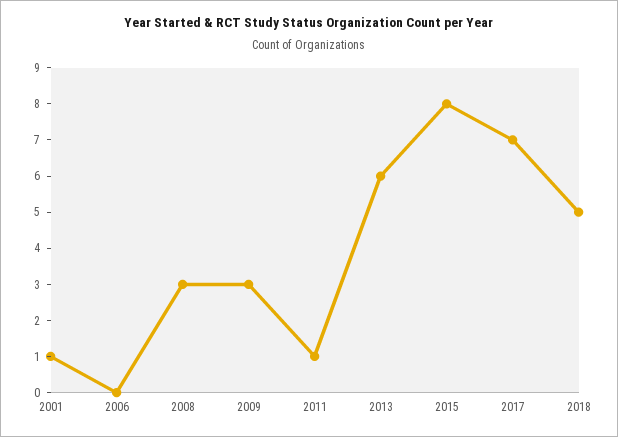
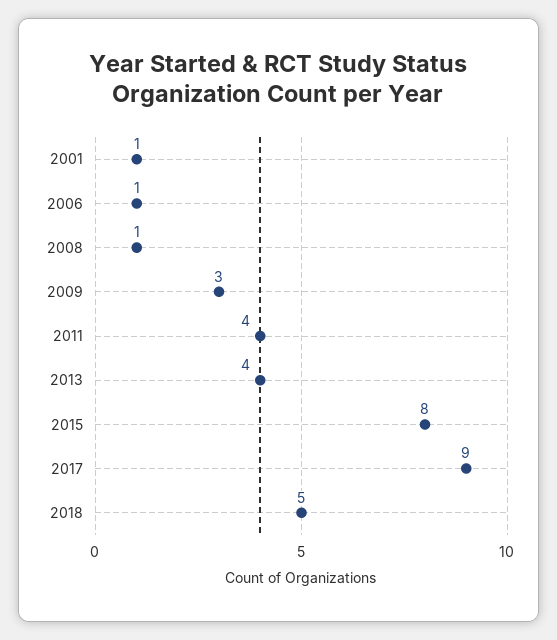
  {
    "2001": 1,
-   "2006": 0,
+   "2006": 1,
-   "2008": 3,
+   "2008": 1,
    "2009": 3,
-   "2011": 1,
+   "2011": 4,
-   "2013": 6,
+   "2013": 4,
    "2015": 8,
-   "2017": 7,
+   "2017": 9,
    "2018": 5
  }

